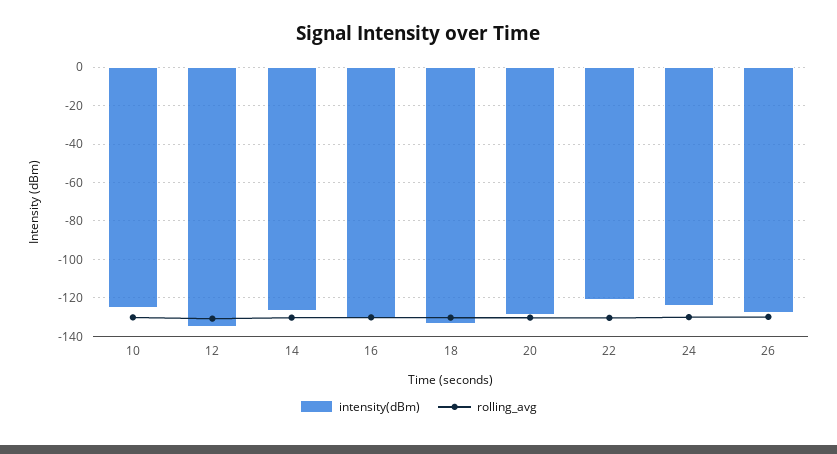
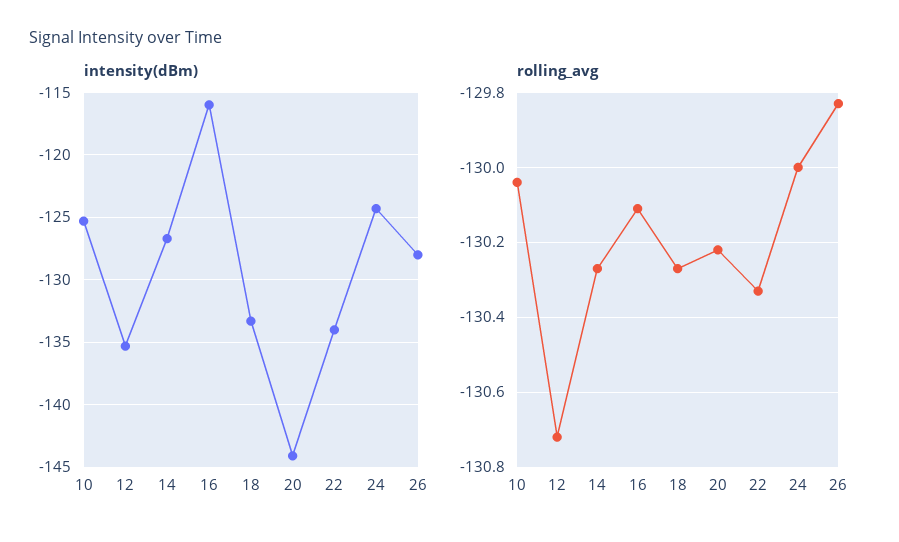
  {
    "intensity(dBm)": {
      "10": -125.5,
      "12": -135.5,
      "14": -126.5,
-     "16": -130,
+     "16": -116,
      "18": -133.5,
-     "20": -130,
+     "20": -144,
-     "22": -120,
+     "22": -134,
      "24": -124.5,
      "26": -128
    },
    "rolling_avg": {
      "10": -130.05,
      "12": -130.7,
      "14": -130.25,
      "16": -130.1,
      "18": -130.25,
      "20": -130.2,
      "22": -130.35,
      "24": -130,
      "26": -129.85
    }
  }

